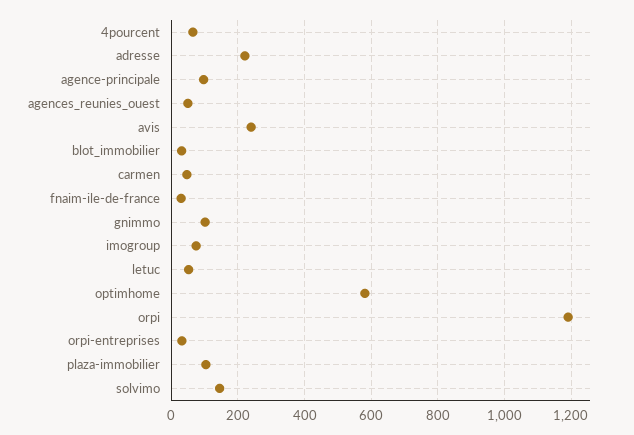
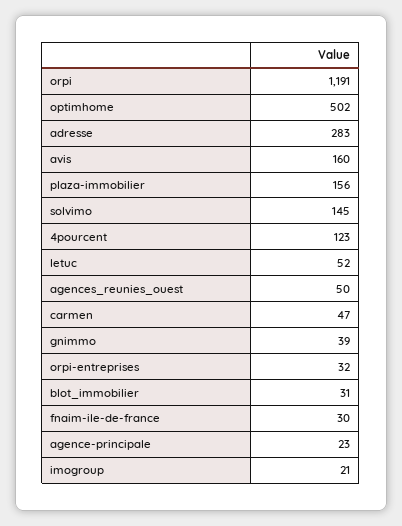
  {
-   "4pourcent": 60,
+   "4pourcent": 123,
-   "adresse": 220,
+   "adresse": 283,
-   "agence-principale": 100,
+   "agence-principale": 23,
    "agences_reunies_ouest": 50,
-   "avis": 240,
+   "avis": 160,
    "blot_immobilier": 31,
    "carmen": 47,
    "fnaim-ile-de-france": 30,
-   "gnimmo": 100,
+   "gnimmo": 39,
-   "imogroup": 80,
+   "imogroup": 21,
    "letuc": 52,
-   "optimhome": 580,
+   "optimhome": 502,
    "orpi": 1191,
    "orpi-entreprises": 32,
-   "plaza-immobilier": 100,
+   "plaza-immobilier": 156,
    "solvimo": 145
  }

